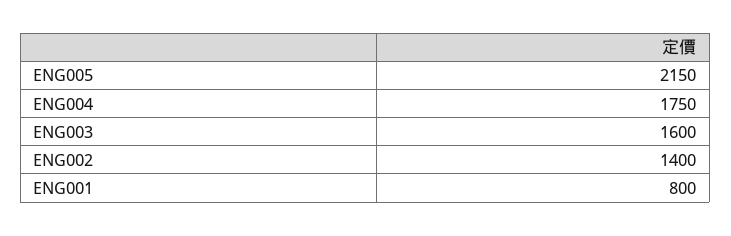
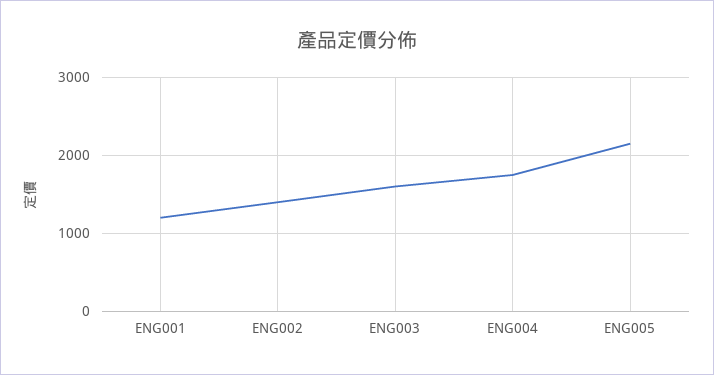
  {
    "ENG005": 2150,
    "ENG004": 1750,
    "ENG003": 1600,
    "ENG002": 1400,
-   "ENG001": 800
+   "ENG001": 1200
  }

